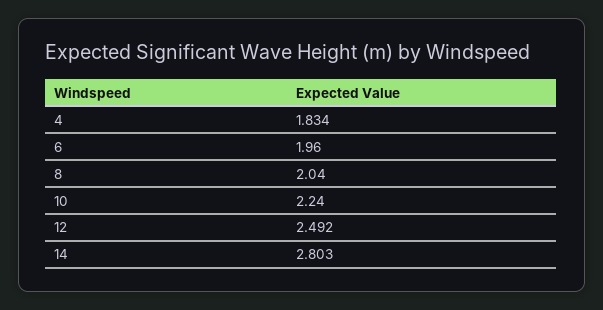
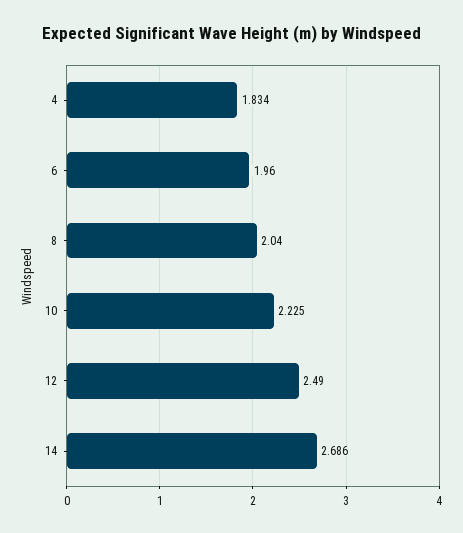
  {
    "4": 1.834,
    "6": 1.96,
    "8": 2.04,
-   "10": 2.24,
+   "10": 2.225,
-   "12": 2.492,
+   "12": 2.49,
-   "14": 2.803
+   "14": 2.686
  }

